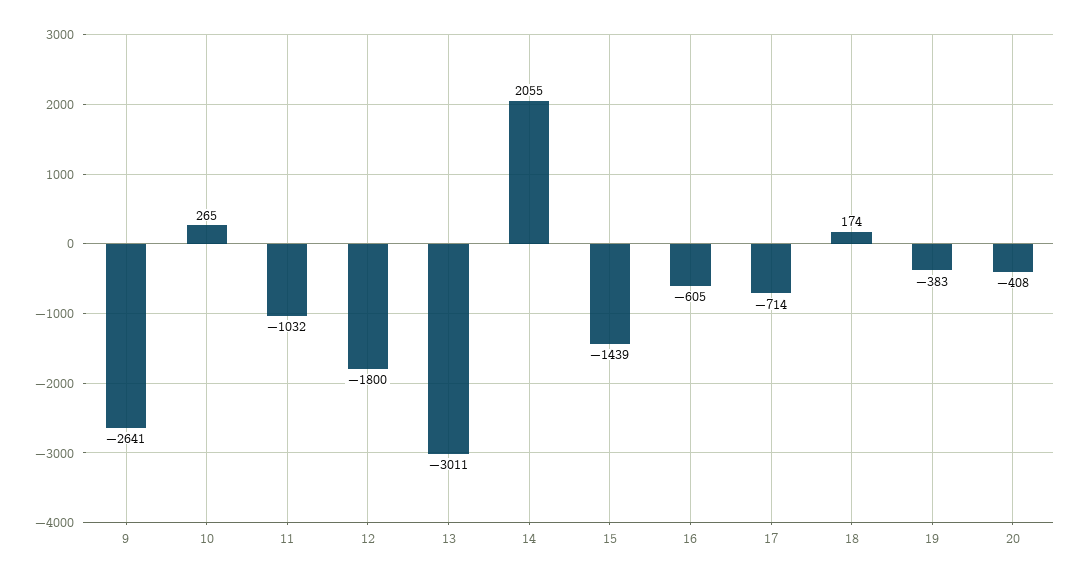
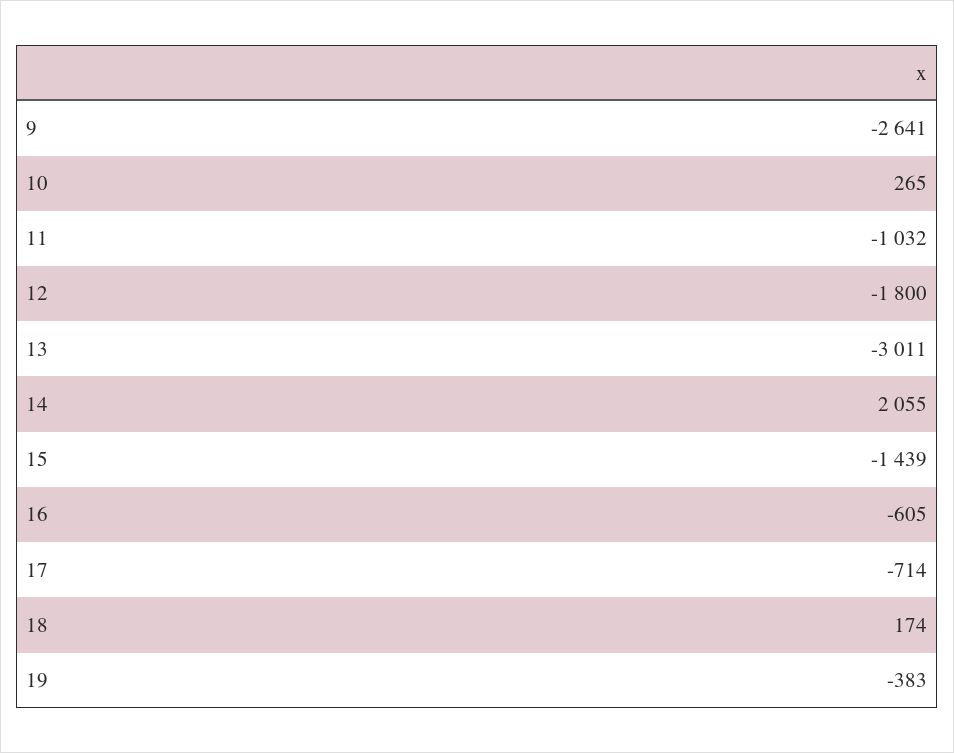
  {
    "9": -2641,
    "10": 265,
    "11": -1032,
    "12": -1800,
    "13": -3011,
    "14": 2055,
    "15": -1439,
    "16": -605,
    "17": -714,
    "18": 174,
-   "19": -383,
+   "19": -383
-   "20": -408
  }

